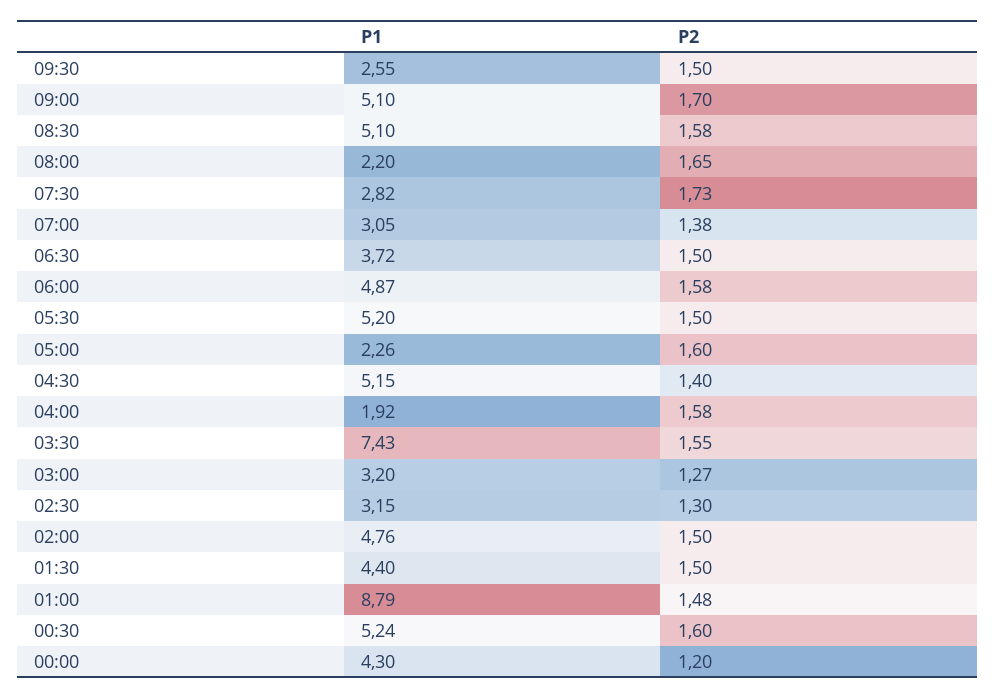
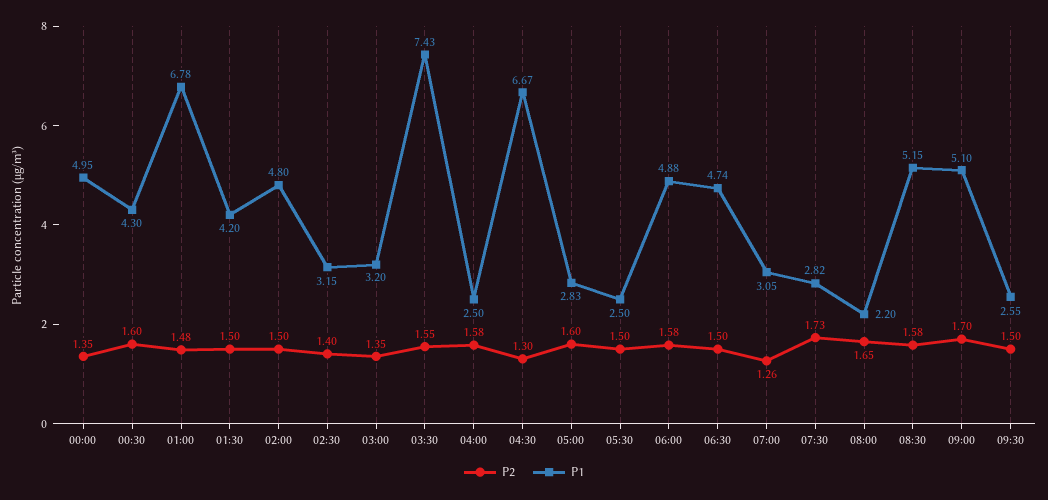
  {
    "P1": {
      "09:30": 2.55,
      "09:00": 5.1,
-     "08:30": 5.1,
+     "08:30": 5.15,
      "08:00": 2.2,
      "07:30": 2.82,
      "07:00": 3.05,
-     "06:30": 3.72,
+     "06:30": 4.74,
-     "06:00": 4.87,
+     "06:00": 4.88,
-     "05:30": 5.2,
+     "05:30": 2.5,
-     "05:00": 2.26,
+     "05:00": 2.83,
-     "04:30": 5.15,
+     "04:30": 6.67,
-     "04:00": 1.92,
+     "04:00": 2.5,
      "03:30": 7.43,
      "03:00": 3.2,
      "02:30": 3.15,
-     "02:00": 4.76,
+     "02:00": 4.8,
-     "01:30": 4.4,
+     "01:30": 4.2,
-     "01:00": 8.79,
+     "01:00": 6.78,
-     "00:30": 5.24,
+     "00:30": 4.3,
-     "00:00": 4.3
+     "00:00": 4.95
    },
    "P2": {
      "09:30": 1.5,
      "09:00": 1.7,
      "08:30": 1.58,
      "08:00": 1.65,
      "07:30": 1.73,
-     "07:00": 1.38,
+     "07:00": 1.26,
      "06:30": 1.5,
      "06:00": 1.58,
      "05:30": 1.5,
      "05:00": 1.6,
-     "04:30": 1.4,
+     "04:30": 1.3,
      "04:00": 1.58,
      "03:30": 1.55,
-     "03:00": 1.27,
+     "03:00": 1.35,
-     "02:30": 1.3,
+     "02:30": 1.4,
      "02:00": 1.5,
      "01:30": 1.5,
      "01:00": 1.48,
      "00:30": 1.6,
-     "00:00": 1.2
+     "00:00": 1.35
    }
  }

